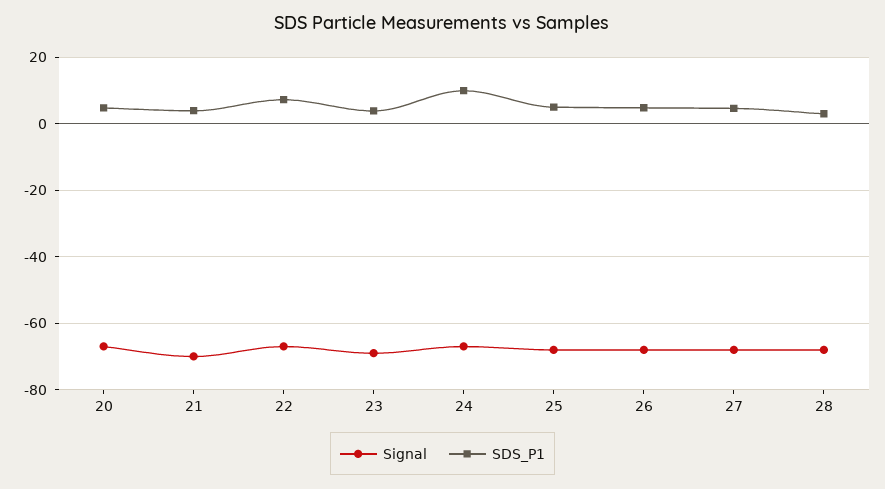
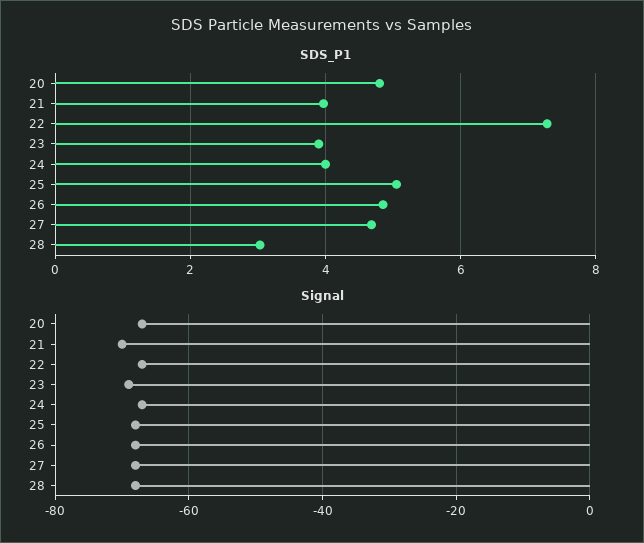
  {
    "Signal": {
      "20": -68,
      "21": -70,
      "22": -68,
      "23": -70,
      "24": -68,
      "25": -68,
      "26": -68,
      "27": -68,
      "28": -68
    },
    "SDS_P1": {
      "20": 4.8,
      "21": 4,
      "22": 7.2,
      "23": 4,
-     "24": 10,
+     "24": 4,
      "25": 5,
      "26": 4.8,
      "27": 4.6,
      "28": 3
    }
  }

